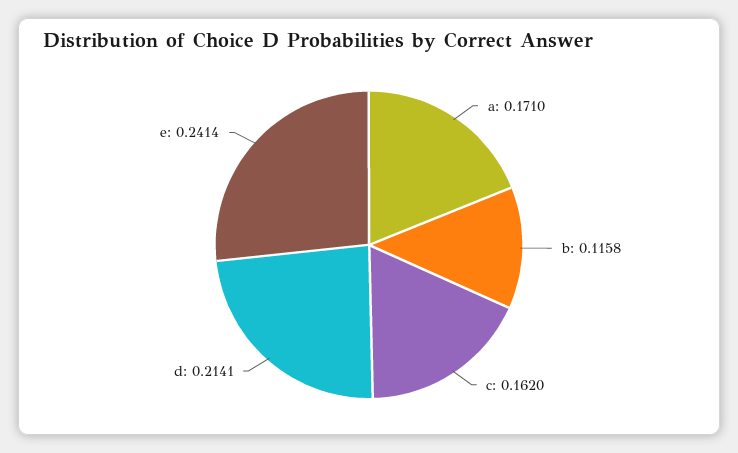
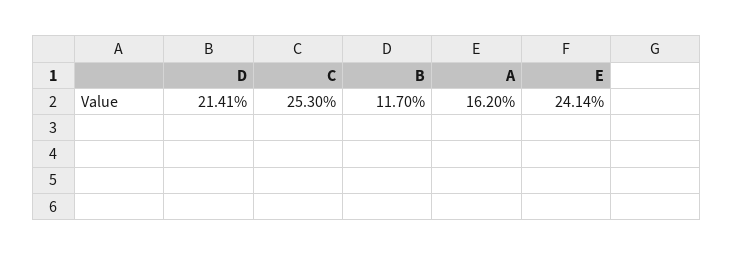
  {
-   "a": 0.171,
+   "a": 0.162,
-   "b": 0.1158,
+   "b": 0.117,
-   "c": 0.162,
+   "c": 0.253,
    "d": 0.2141,
    "e": 0.2414
  }

